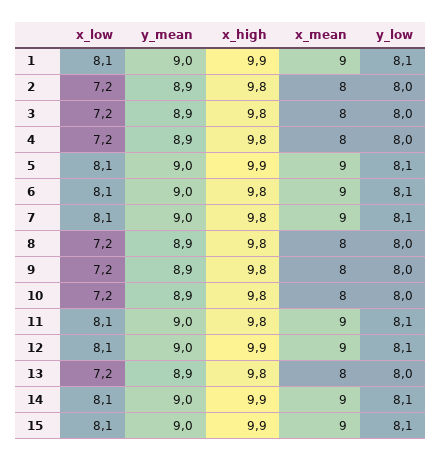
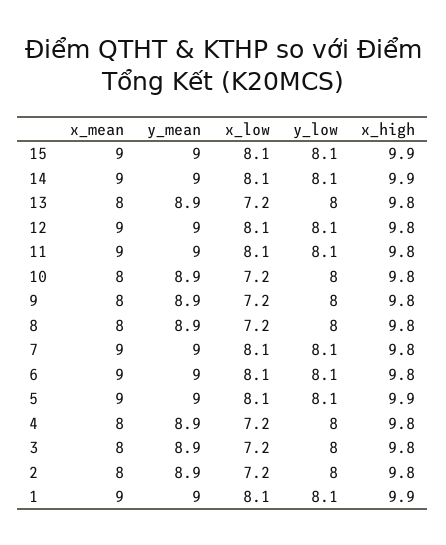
  {
    "x_low": {
      "1": 8.1,
      "2": 7.2,
      "3": 7.2,
      "4": 7.2,
      "5": 8.1,
      "6": 8.1,
      "7": 8.1,
      "8": 7.2,
      "9": 7.2,
      "10": 7.2,
      "11": 8.1,
      "12": 8.1,
      "13": 7.2,
      "14": 8.1,
      "15": 8.1
    },
    "y_mean": {
      "1": 9,
      "2": 8.9,
      "3": 8.9,
      "4": 8.9,
      "5": 9,
      "6": 9,
      "7": 9,
      "8": 8.9,
      "9": 8.9,
      "10": 8.9,
      "11": 9,
      "12": 9,
      "13": 8.9,
      "14": 9,
      "15": 9
    },
    "x_high": {
      "1": 9.9,
      "2": 9.8,
      "3": 9.8,
      "4": 9.8,
      "5": 9.9,
      "6": 9.8,
      "7": 9.8,
      "8": 9.8,
      "9": 9.8,
      "10": 9.8,
      "11": 9.8,
-     "12": 9.9,
+     "12": 9.8,
      "13": 9.8,
      "14": 9.9,
      "15": 9.9
    },
    "x_mean": {
      "1": 9,
      "2": 8,
      "3": 8,
      "4": 8,
      "5": 9,
      "6": 9,
      "7": 9,
      "8": 8,
      "9": 8,
      "10": 8,
      "11": 9,
      "12": 9,
      "13": 8,
      "14": 9,
      "15": 9
    },
    "y_low": {
      "1": 8.1,
      "2": 8,
      "3": 8,
      "4": 8,
      "5": 8.1,
      "6": 8.1,
      "7": 8.1,
      "8": 8,
      "9": 8,
      "10": 8,
      "11": 8.1,
      "12": 8.1,
      "13": 8,
      "14": 8.1,
      "15": 8.1
    }
  }

